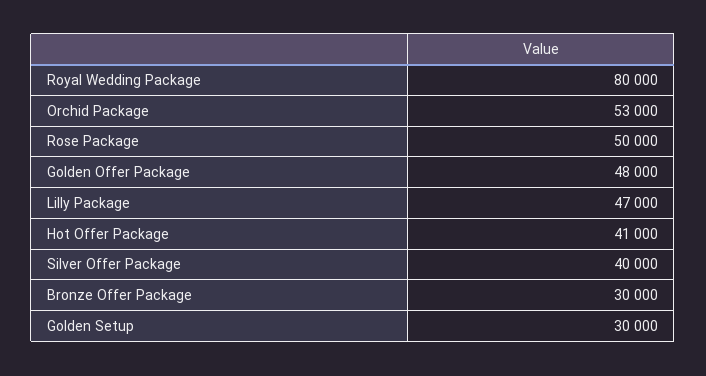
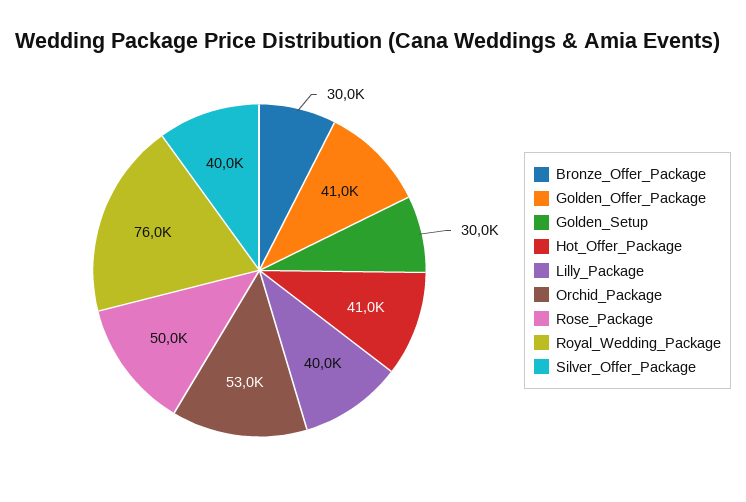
  {
-   "Royal Wedding Package": 80000,
+   "Royal Wedding Package": 76000,
    "Orchid Package": 53000,
    "Rose Package": 50000,
-   "Golden Offer Package": 48000,
+   "Golden Offer Package": 41000,
-   "Lilly Package": 47000,
+   "Lilly Package": 40000,
    "Hot Offer Package": 41000,
    "Silver Offer Package": 40000,
    "Bronze Offer Package": 30000,
    "Golden Setup": 30000
  }

